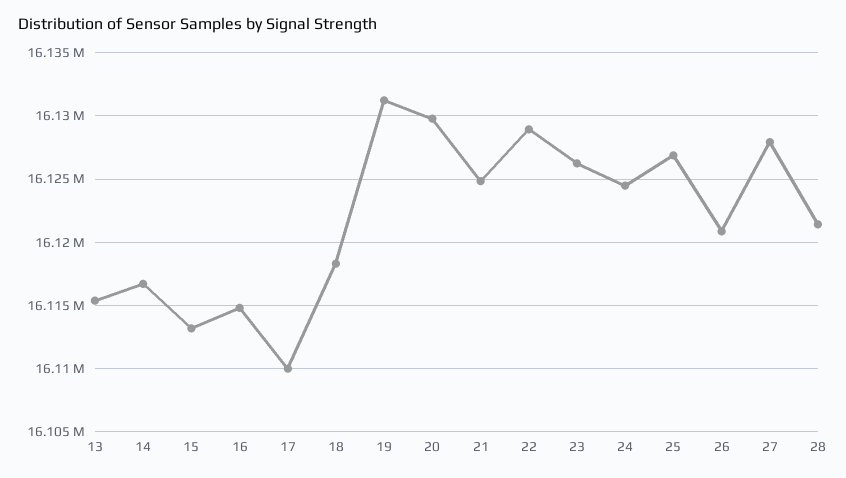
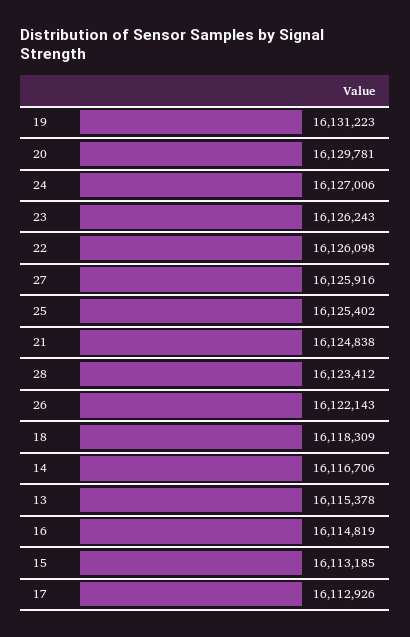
  {
    "13": 16115378,
    "14": 16116706,
    "15": 16113185,
    "16": 16114819,
-   "17": 16110000,
+   "17": 16112926,
    "18": 16118309,
    "19": 16131223,
    "20": 16129781,
    "21": 16124838,
-   "22": 16129000,
+   "22": 16126098,
    "23": 16126243,
-   "24": 16124500,
+   "24": 16127006,
-   "25": 16127000,
+   "25": 16125402,
-   "26": 16121000,
+   "26": 16122143,
-   "27": 16128000,
+   "27": 16125916,
-   "28": 16121500
+   "28": 16123412
  }

